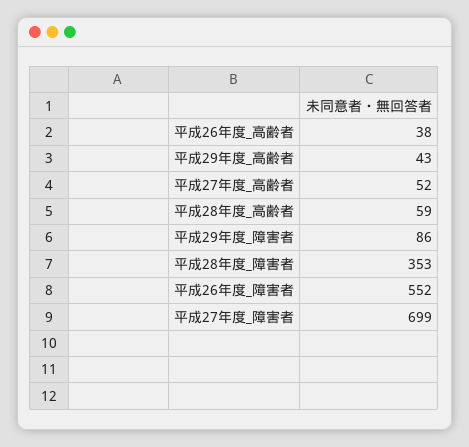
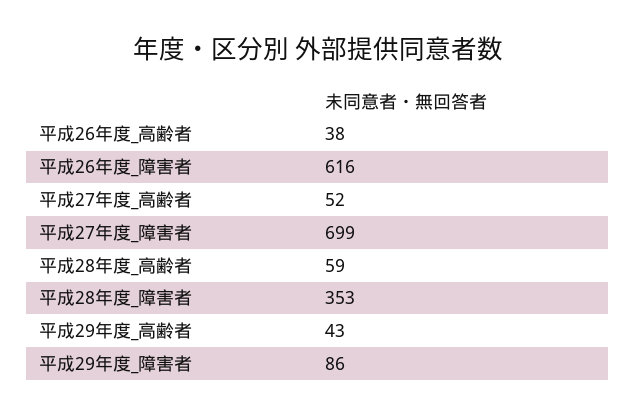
  {
    "平成26年度_高齢者": 38,
    "平成29年度_高齢者": 43,
    "平成27年度_高齢者": 52,
    "平成28年度_高齢者": 59,
    "平成29年度_障害者": 86,
    "平成28年度_障害者": 353,
-   "平成26年度_障害者": 552,
+   "平成26年度_障害者": 616,
    "平成27年度_障害者": 699
  }

